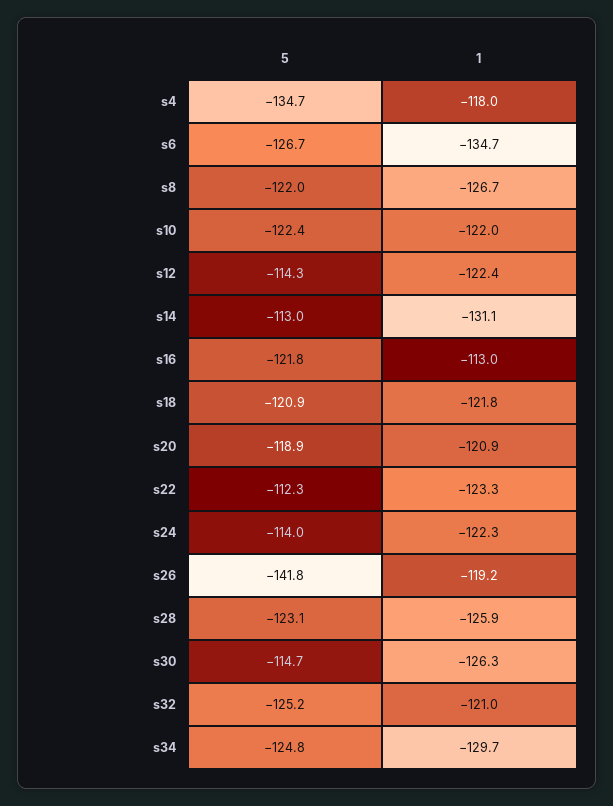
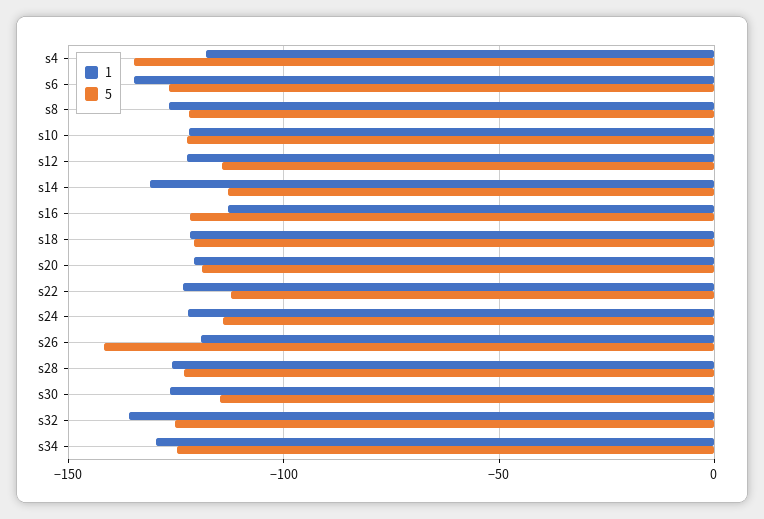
  {
    "5": {
      "s4": -134.7,
      "s6": -126.7,
      "s8": -122,
      "s10": -122.4,
      "s12": -114.3,
      "s14": -113,
      "s16": -121.8,
      "s18": -120.9,
      "s20": -118.9,
      "s22": -112.3,
      "s24": -114,
      "s26": -141.8,
      "s28": -123.1,
      "s30": -114.7,
      "s32": -125.2,
      "s34": -124.8
    },
    "1": {
      "s4": -118,
      "s6": -134.7,
      "s8": -126.7,
      "s10": -122,
      "s12": -122.4,
      "s14": -131.1,
      "s16": -113,
      "s18": -121.8,
      "s20": -120.9,
      "s22": -123.3,
      "s24": -122.3,
      "s26": -119.2,
      "s28": -125.9,
      "s30": -126.3,
-     "s32": -121,
+     "s32": -135,
      "s34": -129.7
    }
  }

